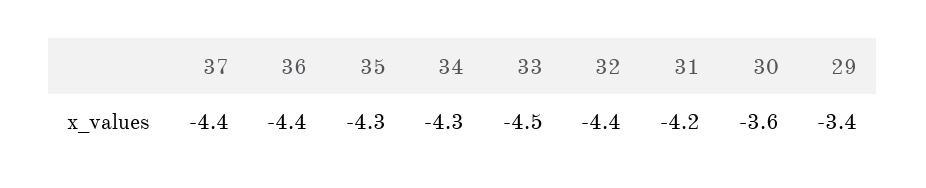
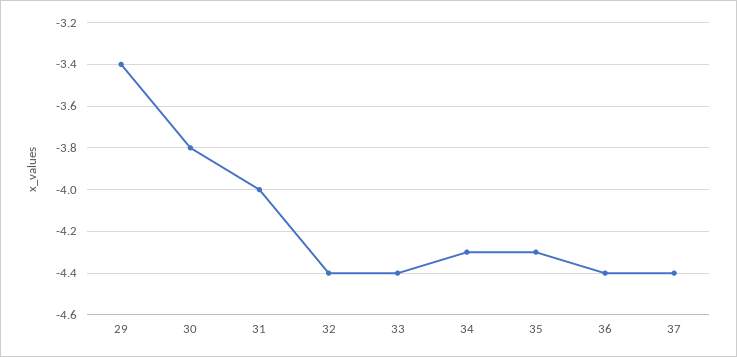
  {
    "37": -4.4,
    "36": -4.4,
    "35": -4.3,
    "34": -4.3,
-   "33": -4.5,
+   "33": -4.4,
    "32": -4.4,
-   "31": -4.2,
+   "31": -4,
-   "30": -3.6,
+   "30": -3.8,
    "29": -3.4
  }

